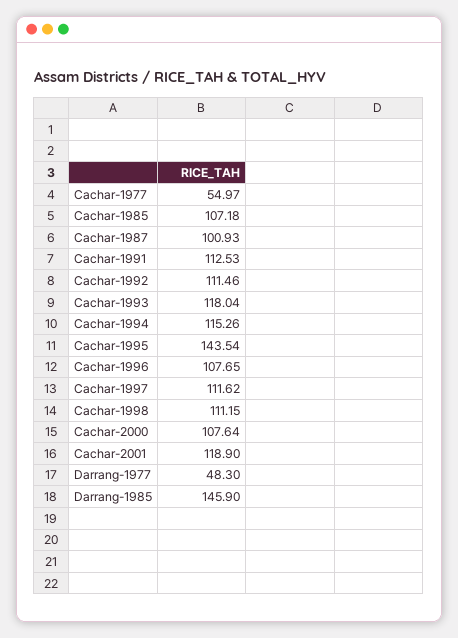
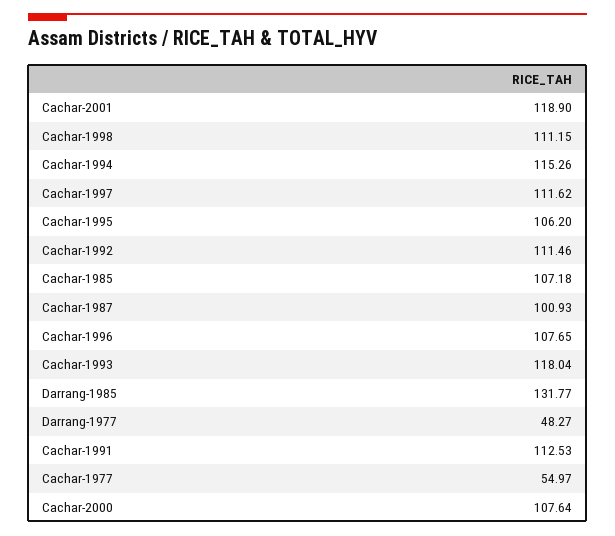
  {
    "Cachar-1977": 54.97,
    "Cachar-1985": 107.18,
    "Cachar-1987": 100.93,
    "Cachar-1991": 112.53,
    "Cachar-1992": 111.46,
    "Cachar-1993": 118.04,
    "Cachar-1994": 115.26,
-   "Cachar-1995": 143.54,
+   "Cachar-1995": 106.2,
    "Cachar-1996": 107.65,
    "Cachar-1997": 111.62,
    "Cachar-1998": 111.15,
    "Cachar-2000": 107.64,
    "Cachar-2001": 118.9,
-   "Darrang-1977": 48.3,
+   "Darrang-1977": 48.27,
-   "Darrang-1985": 145.9
+   "Darrang-1985": 131.77
  }

